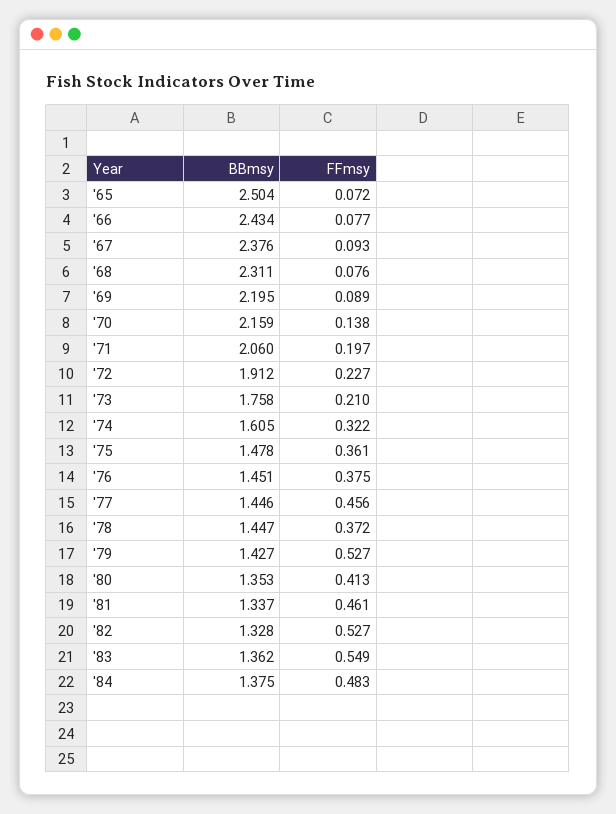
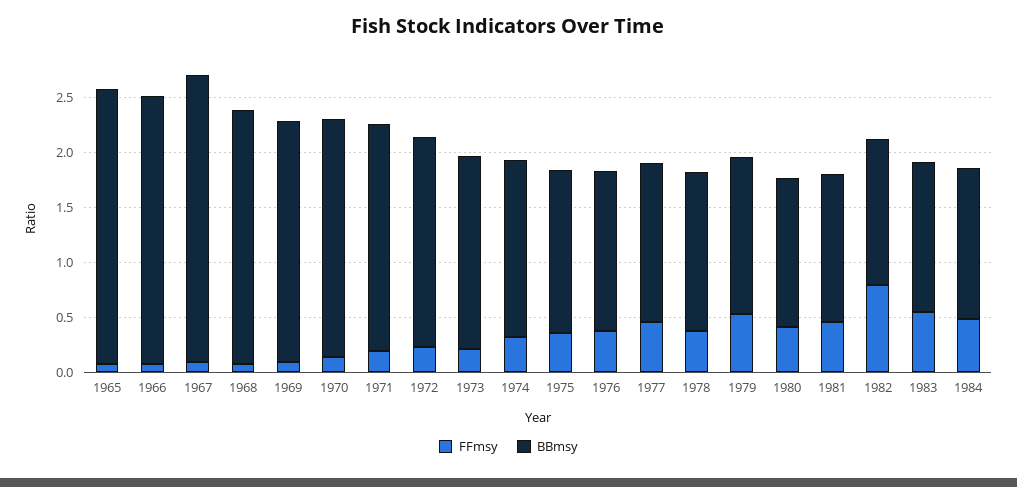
  {
    "BBmsy": {
      "'65": 2.504,
      "'66": 2.434,
-     "'67": 2.376,
+     "'67": 2.6,
      "'68": 2.311,
      "'69": 2.195,
      "'70": 2.159,
      "'71": 2.06,
      "'72": 1.912,
      "'73": 1.758,
      "'74": 1.605,
      "'75": 1.478,
      "'76": 1.451,
      "'77": 1.446,
      "'78": 1.447,
      "'79": 1.427,
      "'80": 1.353,
      "'81": 1.337,
      "'82": 1.328,
      "'83": 1.362,
      "'84": 1.375
    },
    "FFmsy": {
      "'65": 0.072,
      "'66": 0.077,
      "'67": 0.093,
      "'68": 0.076,
      "'69": 0.089,
      "'70": 0.138,
      "'71": 0.197,
      "'72": 0.227,
      "'73": 0.21,
      "'74": 0.322,
      "'75": 0.361,
      "'76": 0.375,
      "'77": 0.456,
      "'78": 0.372,
      "'79": 0.527,
      "'80": 0.413,
      "'81": 0.461,
-     "'82": 0.527,
+     "'82": 0.8,
      "'83": 0.549,
      "'84": 0.483
    }
  }

